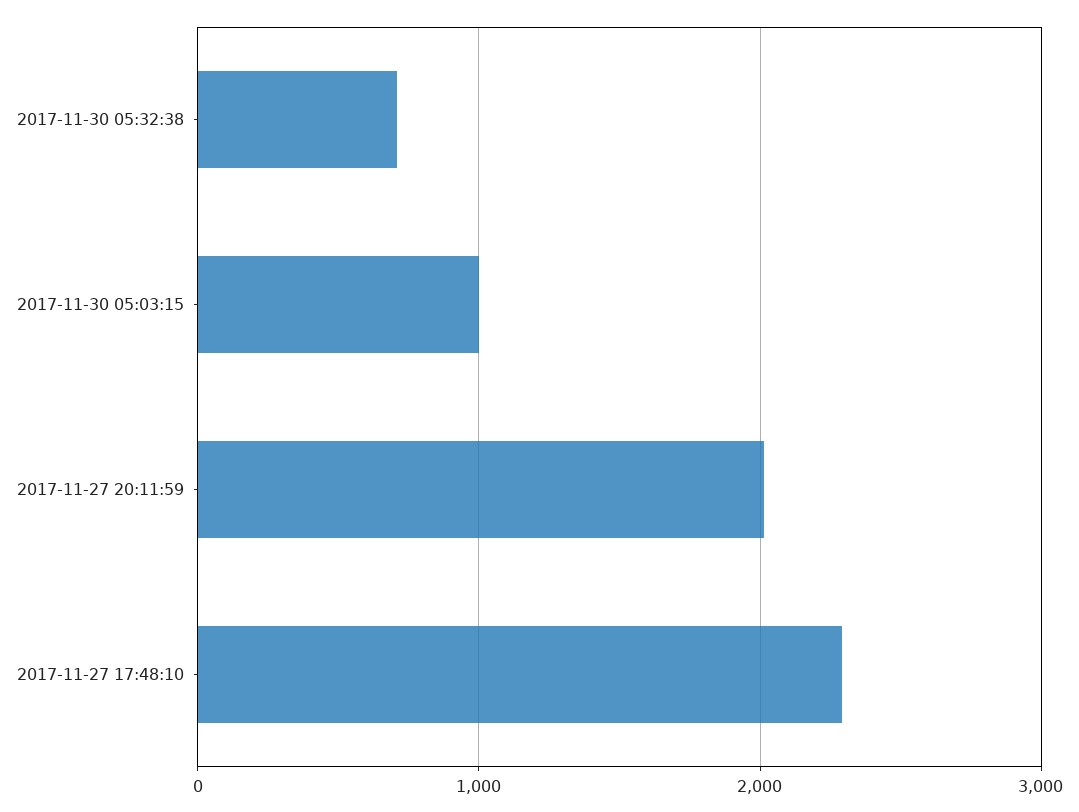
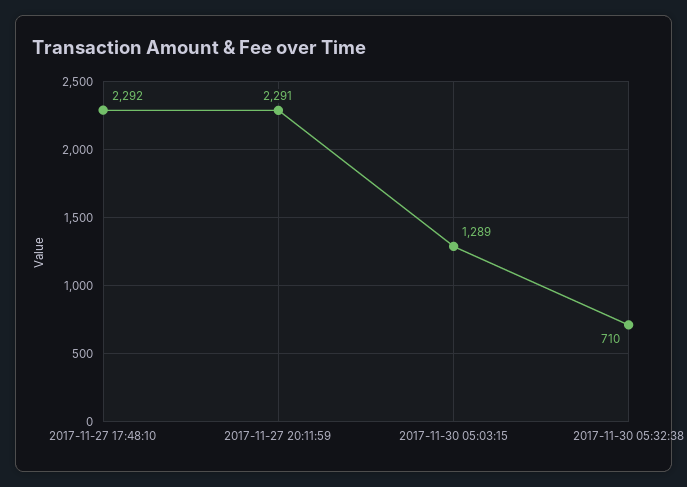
  {
    "2017-11-30 05:32:38": 710,
-   "2017-11-30 05:03:15": 1000,
+   "2017-11-30 05:03:15": 1289,
-   "2017-11-27 20:11:59": 2000,
+   "2017-11-27 20:11:59": 2291,
    "2017-11-27 17:48:10": 2292
  }

